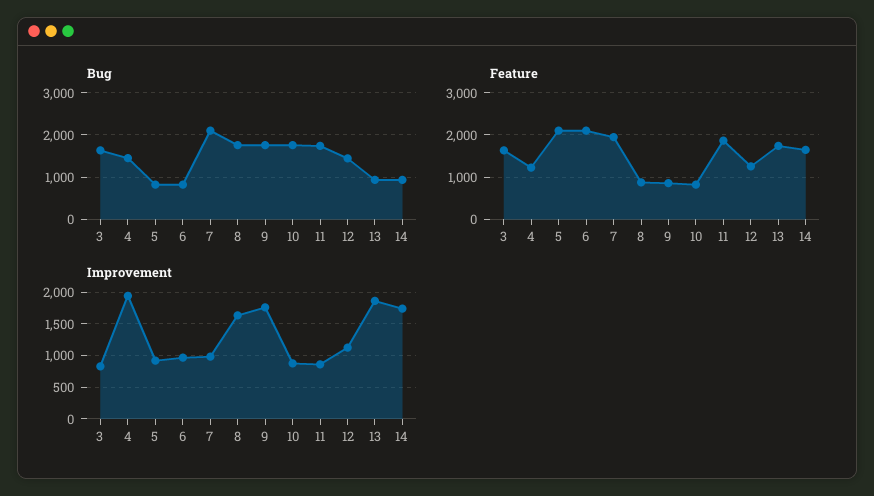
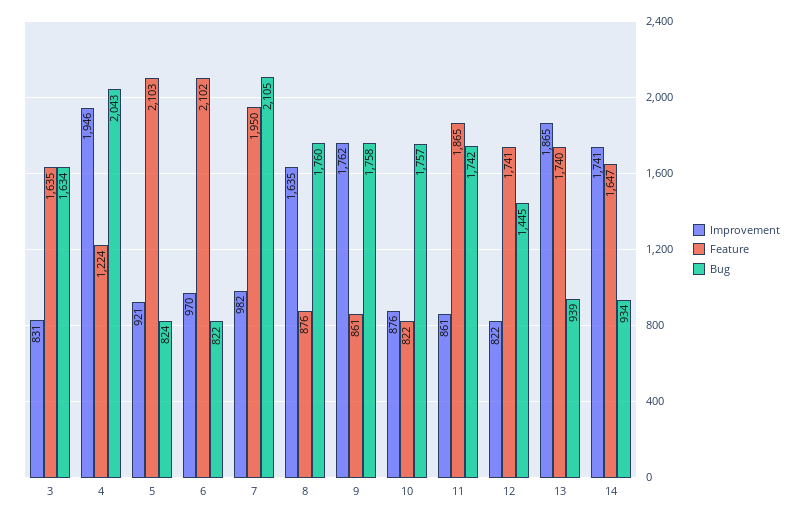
  {
    "Bug": {
      "3": 1634,
-     "4": 1400,
+     "4": 2043,
      "5": 824,
      "6": 822,
      "7": 2105,
      "8": 1760,
      "9": 1758,
      "10": 1757,
      "11": 1742,
      "12": 1445,
      "13": 939,
      "14": 934
    },
    "Feature": {
      "3": 1635,
      "4": 1224,
      "5": 2103,
      "6": 2102,
      "7": 1950,
      "8": 876,
      "9": 861,
      "10": 822,
      "11": 1865,
-     "12": 1200,
+     "12": 1741,
      "13": 1740,
      "14": 1647
    },
    "Improvement": {
      "3": 831,
      "4": 1946,
      "5": 921,
      "6": 970,
      "7": 982,
      "8": 1635,
      "9": 1762,
      "10": 876,
      "11": 861,
-     "12": 1100,
+     "12": 822,
      "13": 1865,
      "14": 1741
    }
  }

